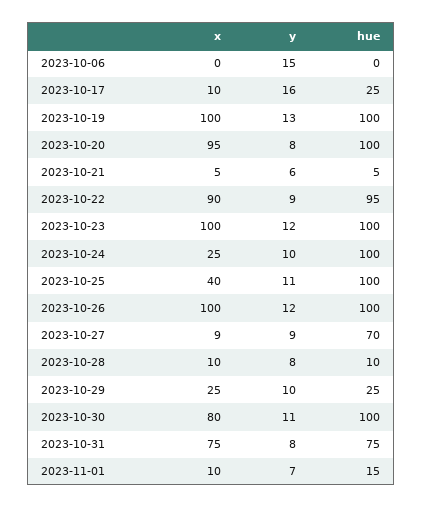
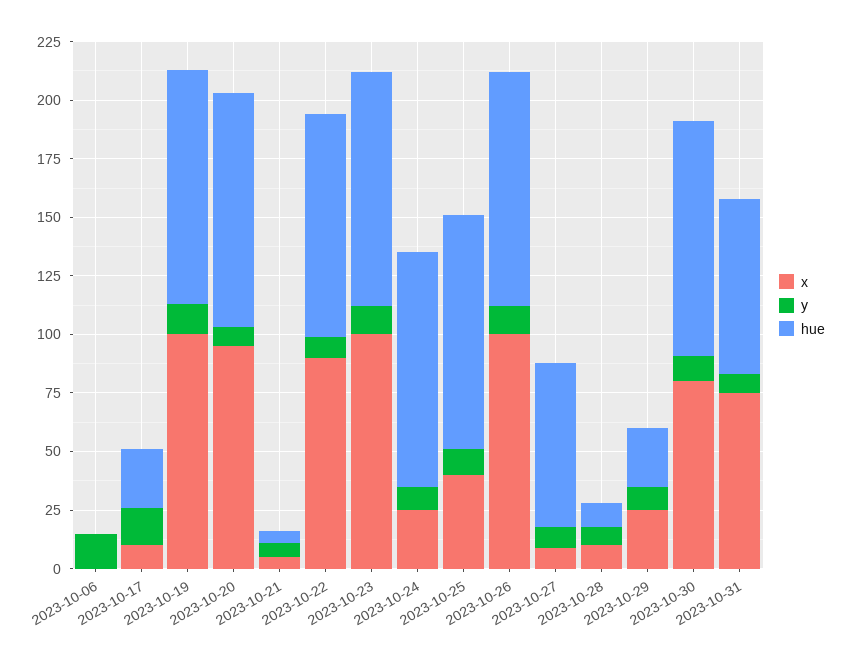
  {
    "x": {
      "2023-10-06": 0,
      "2023-10-17": 10,
      "2023-10-19": 100,
      "2023-10-20": 95,
      "2023-10-21": 5,
      "2023-10-22": 90,
      "2023-10-23": 100,
      "2023-10-24": 25,
      "2023-10-25": 40,
      "2023-10-26": 100,
      "2023-10-27": 9,
      "2023-10-28": 10,
      "2023-10-29": 25,
      "2023-10-30": 80,
-     "2023-10-31": 75,
+     "2023-10-31": 75
-     "2023-11-01": 10
    },
    "y": {
      "2023-10-06": 15,
      "2023-10-17": 16,
      "2023-10-19": 13,
      "2023-10-20": 8,
      "2023-10-21": 6,
      "2023-10-22": 9,
      "2023-10-23": 12,
      "2023-10-24": 10,
      "2023-10-25": 11,
      "2023-10-26": 12,
      "2023-10-27": 9,
      "2023-10-28": 8,
      "2023-10-29": 10,
      "2023-10-30": 11,
-     "2023-10-31": 8,
+     "2023-10-31": 8
-     "2023-11-01": 7
    },
    "hue": {
      "2023-10-06": 0,
      "2023-10-17": 25,
      "2023-10-19": 100,
      "2023-10-20": 100,
      "2023-10-21": 5,
      "2023-10-22": 95,
      "2023-10-23": 100,
      "2023-10-24": 100,
      "2023-10-25": 100,
      "2023-10-26": 100,
      "2023-10-27": 70,
      "2023-10-28": 10,
      "2023-10-29": 25,
      "2023-10-30": 100,
-     "2023-10-31": 75,
+     "2023-10-31": 75
-     "2023-11-01": 15
    }
  }

